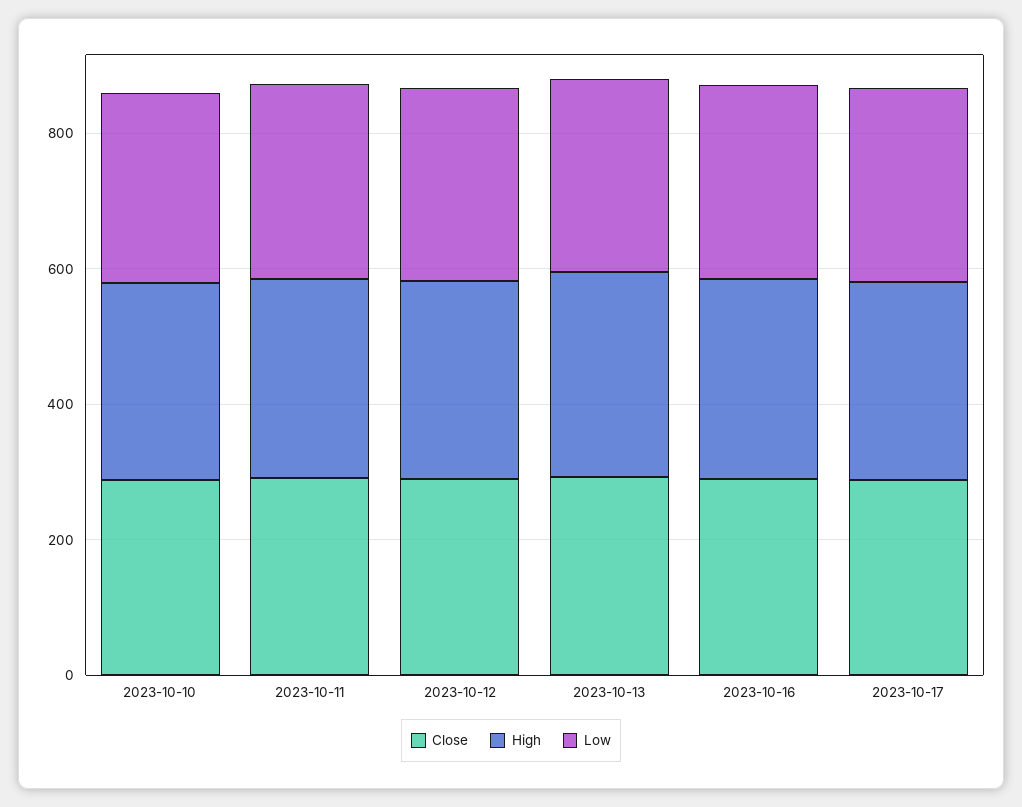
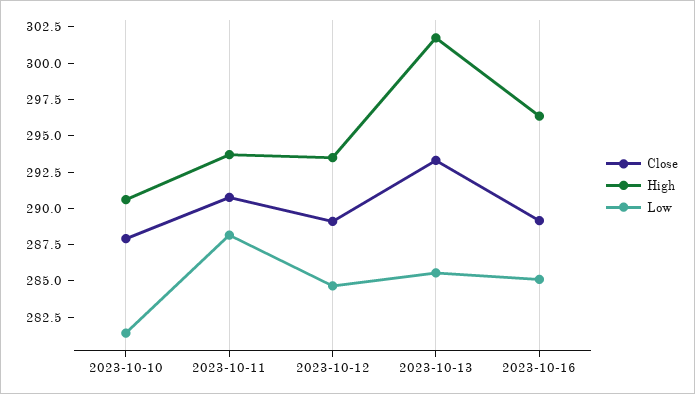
  {
    "Close": {
      "2023-10-10": 287.5,
      "2023-10-11": 290,
      "2023-10-12": 290,
      "2023-10-13": 292.5,
-     "2023-10-16": 290,
+     "2023-10-16": 290
-     "2023-10-17": 300
    },
    "High": {
      "2023-10-10": 290,
      "2023-10-11": 292.5,
      "2023-10-12": 292.5,
      "2023-10-13": 302.5,
-     "2023-10-16": 297.5,
+     "2023-10-16": 297.5
-     "2023-10-17": 300
    },
    "Low": {
      "2023-10-10": 282.5,
      "2023-10-11": 287.5,
      "2023-10-12": 285,
      "2023-10-13": 285,
-     "2023-10-16": 285,
+     "2023-10-16": 285
-     "2023-10-17": 300
    }
  }

